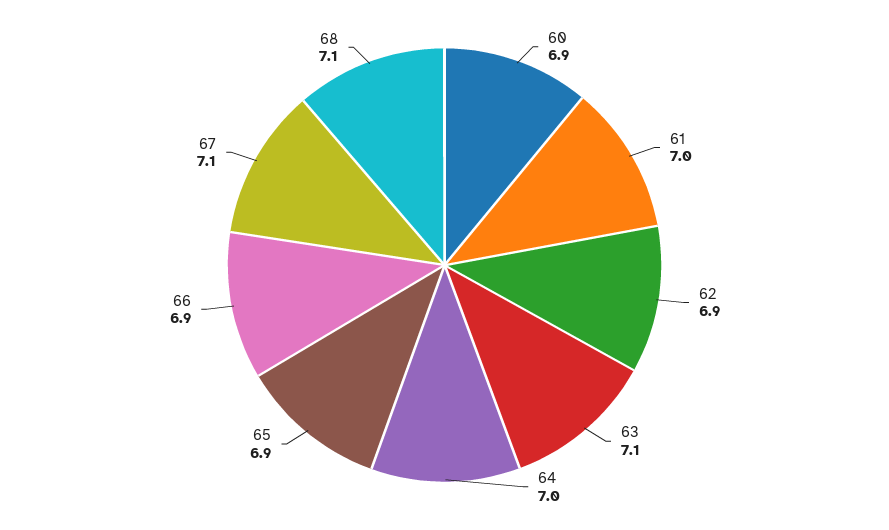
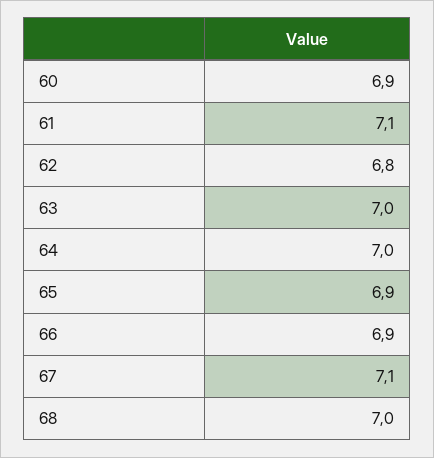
  {
    "60": 6.9,
-   "61": 7,
+   "61": 7.1,
-   "62": 6.9,
+   "62": 6.8,
-   "63": 7.1,
+   "63": 7,
    "64": 7,
    "65": 6.9,
    "66": 6.9,
    "67": 7.1,
-   "68": 7.1
+   "68": 7
  }

